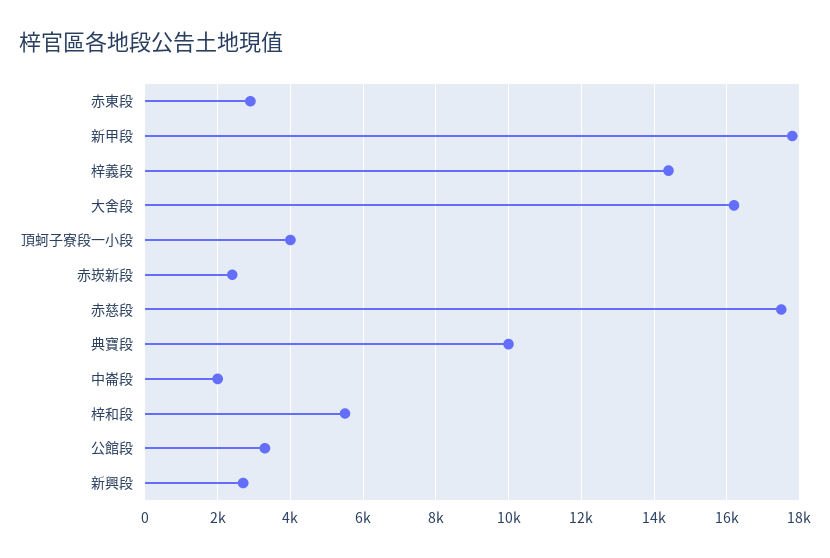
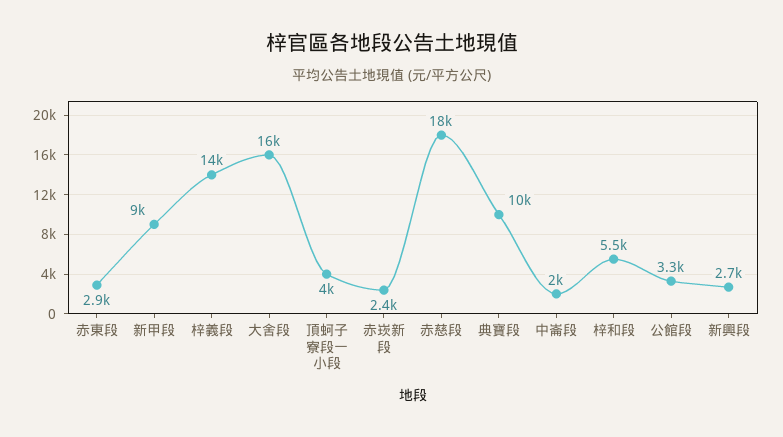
  {
    "赤東段": 2900,
-   "新甲段": 17800,
+   "新甲段": 9000,
    "梓義段": 14000,
    "大舍段": 16000,
    "頂蚵子寮段一小段": 4000,
    "赤崁新段": 2400,
    "赤慈段": 18000,
    "典寶段": 10000,
    "中崙段": 2000,
    "梓和段": 5500,
    "公館段": 3300,
    "新興段": 2700
  }

